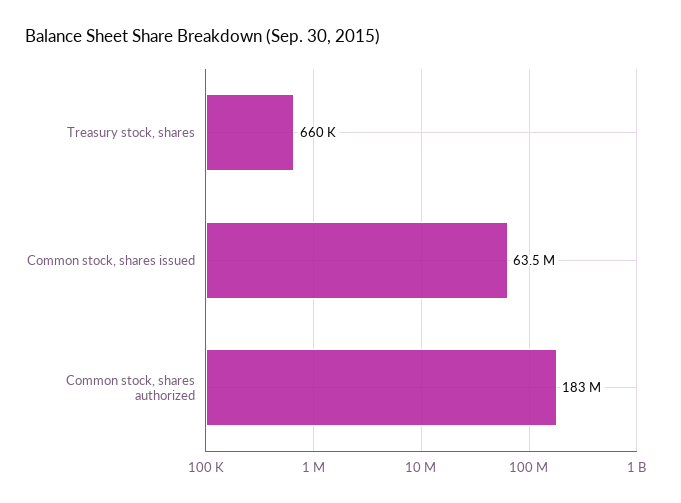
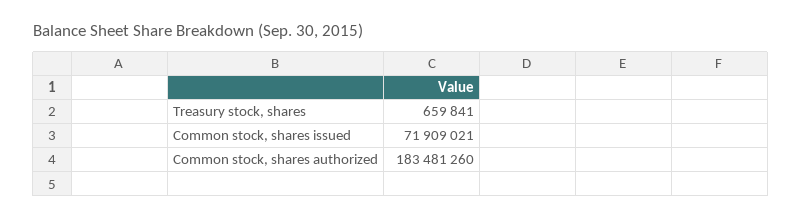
  {
    "Treasury stock, shares": 659841,
-   "Common stock, shares issued": 63500000,
+   "Common stock, shares issued": 71909021,
    "Common stock, shares authorized": 183481260
  }

